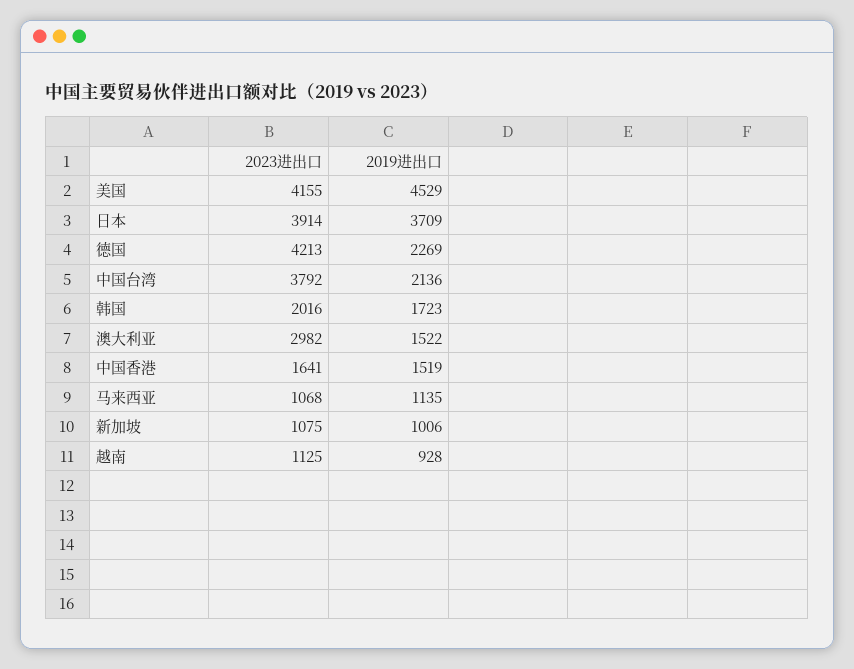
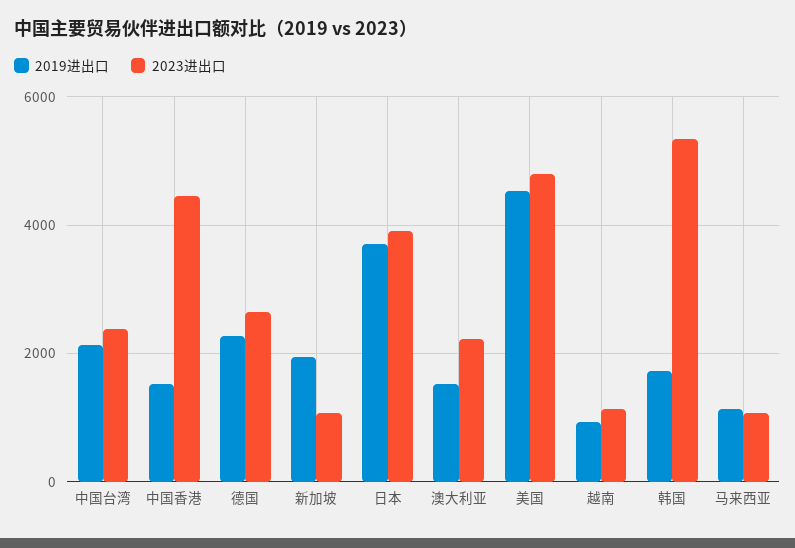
  {
    "2023进出口": {
-     "美国": 4155,
+     "美国": 4800,
      "日本": 3914,
-     "德国": 4213,
+     "德国": 2600,
-     "中国台湾": 3792,
+     "中国台湾": 2400,
-     "韩国": 2016,
+     "韩国": 5400,
-     "澳大利亚": 2982,
+     "澳大利亚": 2200,
-     "中国香港": 1641,
+     "中国香港": 4400,
      "马来西亚": 1068,
      "新加坡": 1075,
      "越南": 1125
    },
    "2019进出口": {
      "美国": 4529,
      "日本": 3709,
      "德国": 2269,
      "中国台湾": 2136,
      "韩国": 1723,
      "澳大利亚": 1522,
      "中国香港": 1519,
      "马来西亚": 1135,
-     "新加坡": 1006,
+     "新加坡": 2000,
      "越南": 928
    }
  }

